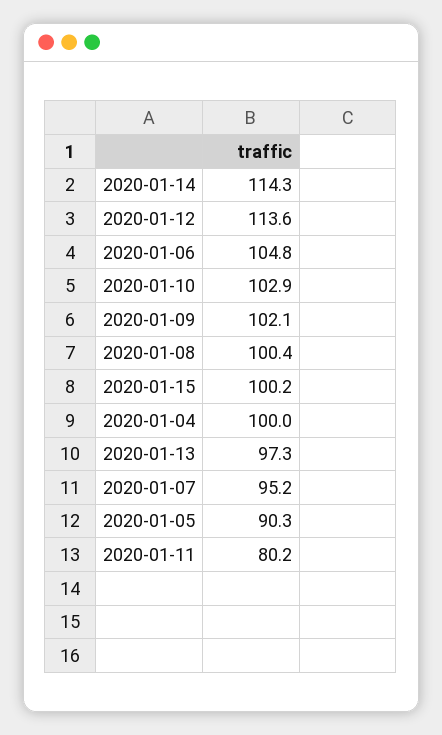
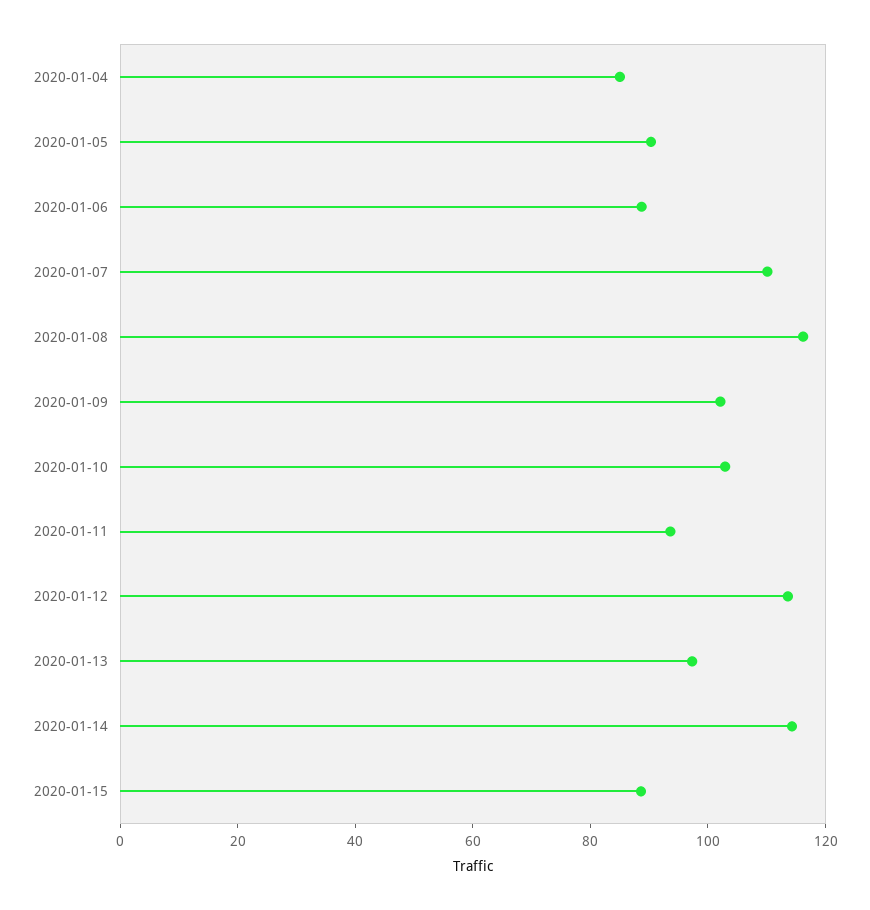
  {
    "2020-01-14": 114.3,
    "2020-01-12": 113.6,
-   "2020-01-06": 104.8,
+   "2020-01-06": 90,
    "2020-01-10": 102.9,
    "2020-01-09": 102.1,
-   "2020-01-08": 100.4,
+   "2020-01-08": 115,
-   "2020-01-15": 100.2,
+   "2020-01-15": 90,
-   "2020-01-04": 100,
+   "2020-01-04": 85,
    "2020-01-13": 97.3,
-   "2020-01-07": 95.2,
+   "2020-01-07": 110,
    "2020-01-05": 90.3,
-   "2020-01-11": 80.2
+   "2020-01-11": 95
  }

